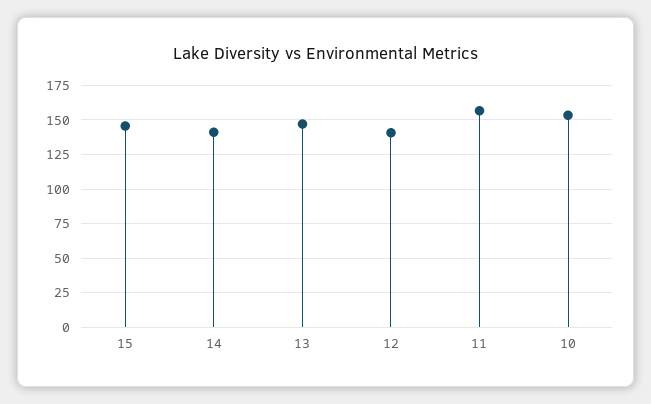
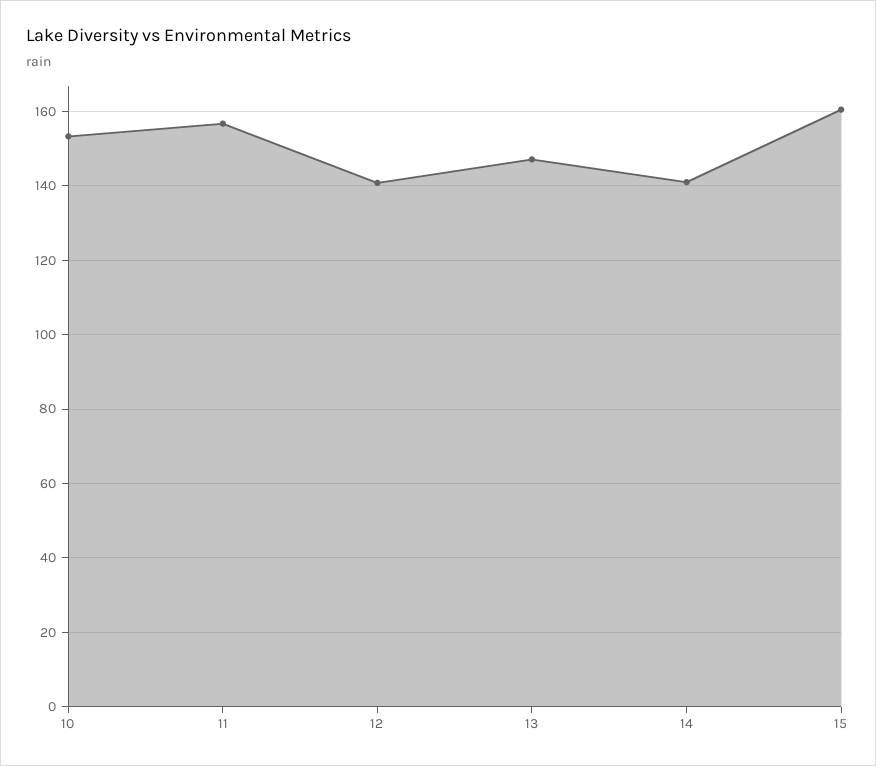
  {
-   "15": 145,
+   "15": 160,
    "14": 142,
    "13": 148,
    "12": 140,
    "11": 156,
    "10": 154
  }

